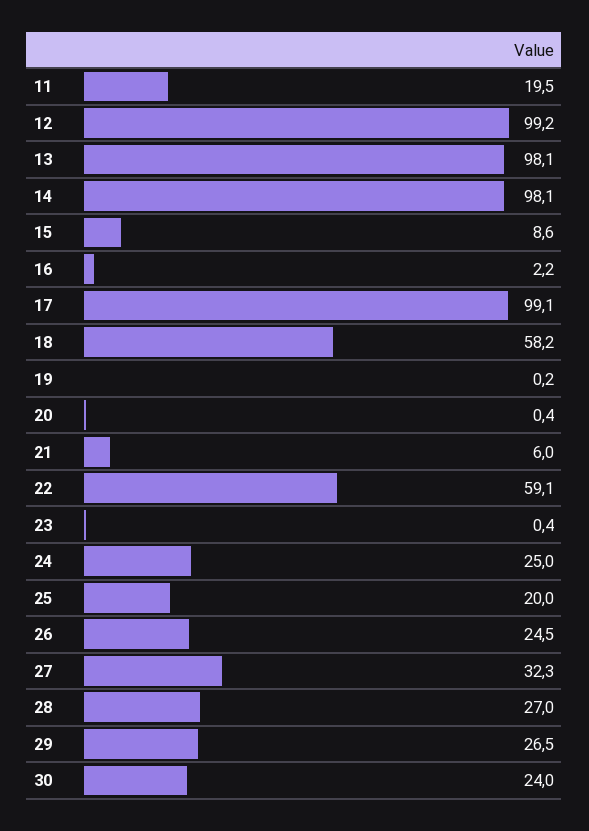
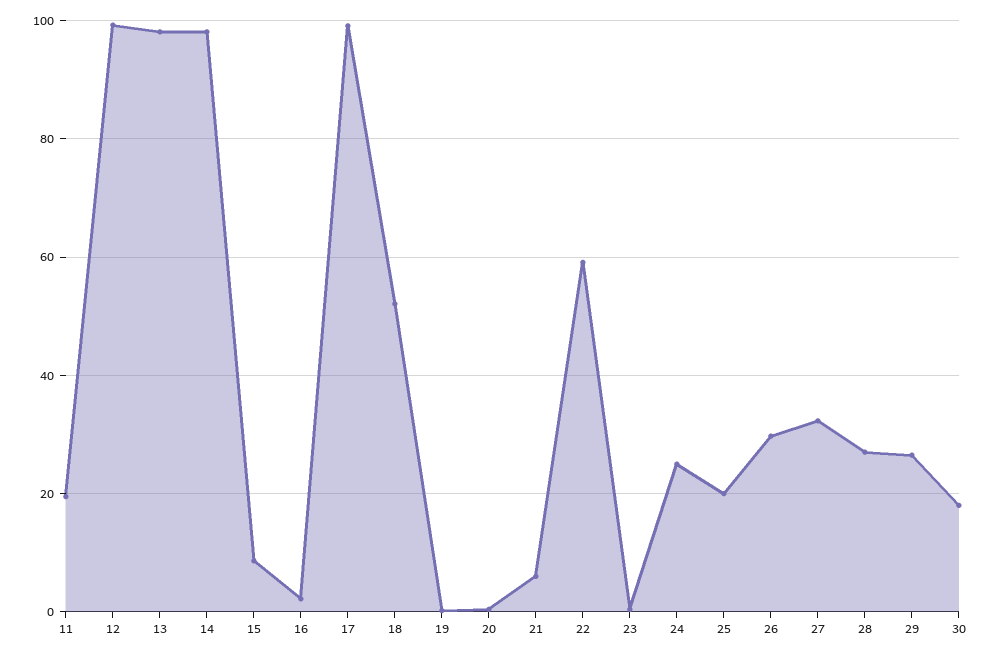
  {
    "11": 19.5,
    "12": 99.2,
    "13": 98.1,
    "14": 98.1,
    "15": 8.6,
    "16": 2.2,
    "17": 99.1,
-   "18": 58.2,
+   "18": 52,
    "19": 0.2,
    "20": 0.4,
    "21": 6,
    "22": 59.1,
    "23": 0.4,
    "24": 25,
    "25": 20,
-   "26": 24.5,
+   "26": 30,
    "27": 32.3,
    "28": 27,
    "29": 26.5,
-   "30": 24
+   "30": 18
  }

